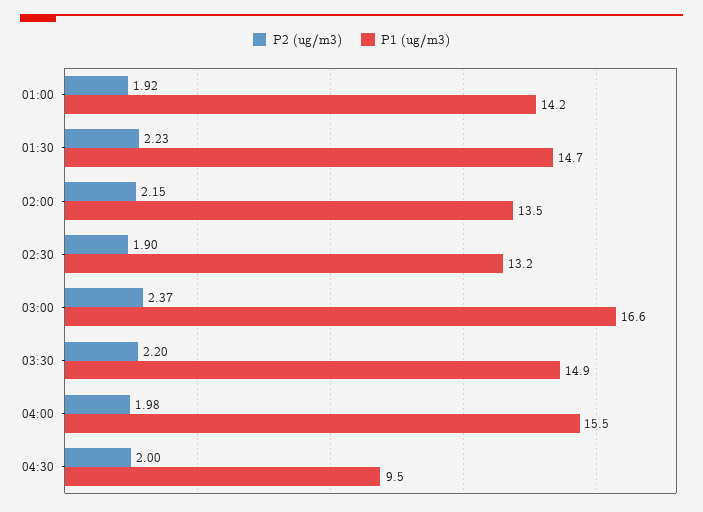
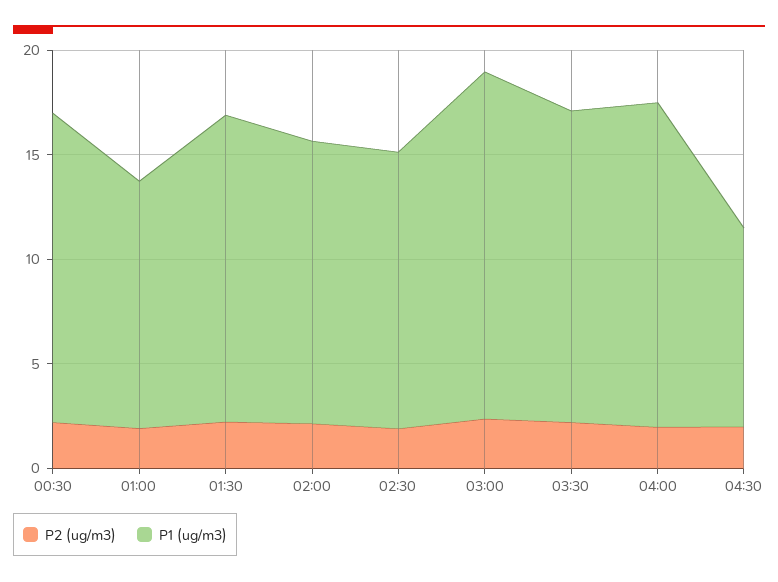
  {
    "P2 (ug/m3)": {
      "01:00": 1.92,
      "01:30": 2.23,
      "02:00": 2.15,
      "02:30": 1.9,
      "03:00": 2.37,
      "03:30": 2.2,
      "04:00": 1.98,
-     "04:30": 2
+     "04:30": 2,
+     "00:30": 2
    },
    "P1 (ug/m3)": {
-     "01:00": 14.2,
+     "01:00": 12,
      "01:30": 14.7,
      "02:00": 13.5,
      "02:30": 13.2,
      "03:00": 16.6,
      "03:30": 14.9,
      "04:00": 15.5,
-     "04:30": 9.5
+     "04:30": 9.5,
+     "00:30": 15
    }
  }

